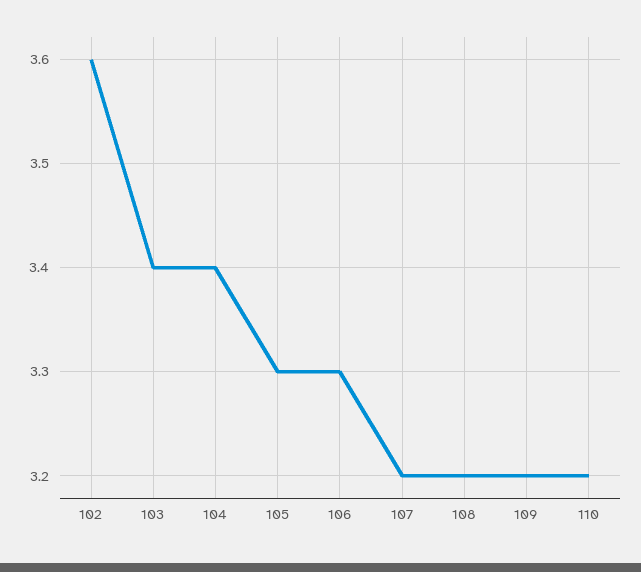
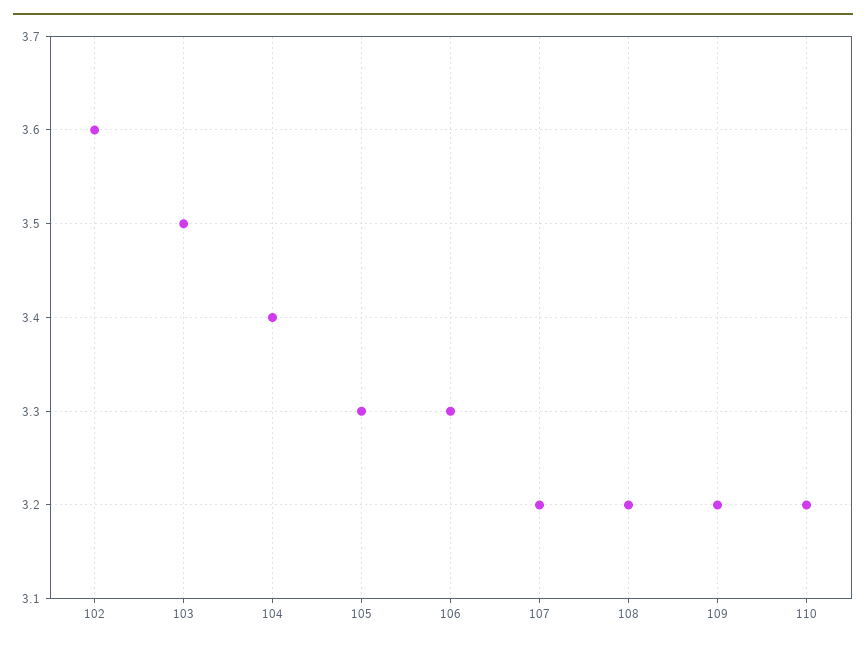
  {
    "102": 3.6,
-   "103": 3.4,
+   "103": 3.5,
    "104": 3.4,
    "105": 3.3,
    "106": 3.3,
    "107": 3.2,
    "108": 3.2,
    "109": 3.2,
    "110": 3.2
  }

